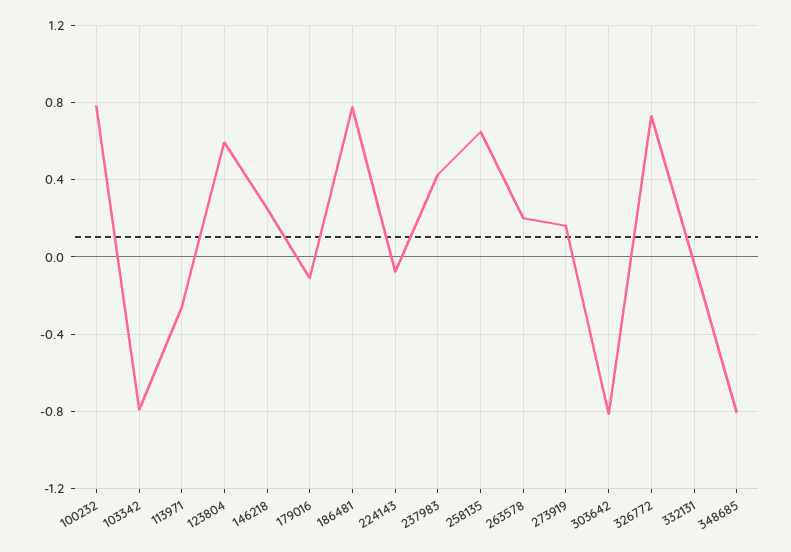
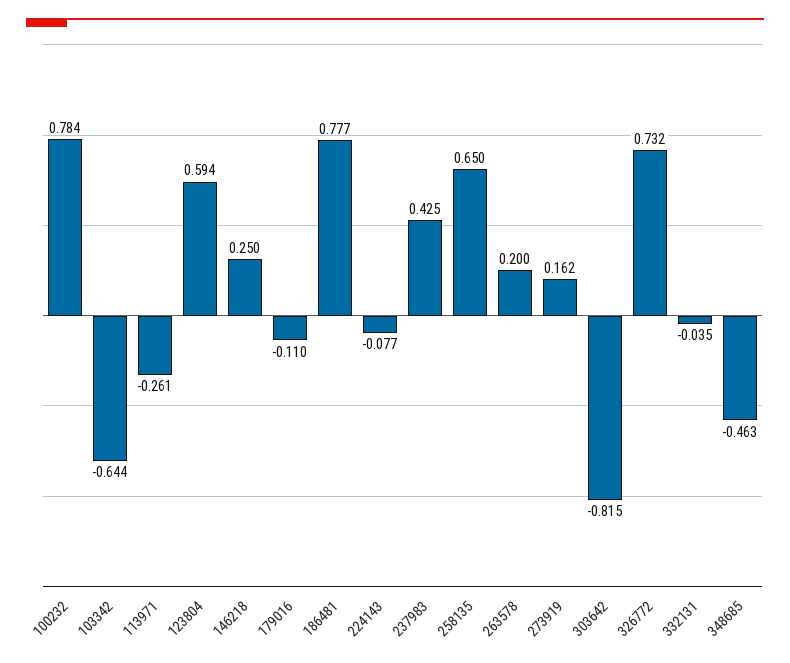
  {
    "100232": 0.784,
-   "103342": -0.8,
+   "103342": -0.644,
    "113971": -0.261,
    "123804": 0.594,
    "146218": 0.25,
    "179016": -0.11,
    "186481": 0.777,
    "224143": -0.077,
    "237983": 0.425,
    "258135": 0.65,
    "263578": 0.2,
    "273919": 0.162,
    "303642": -0.815,
    "326772": 0.732,
    "332131": -0.035,
-   "348685": -0.8
+   "348685": -0.463
  }

